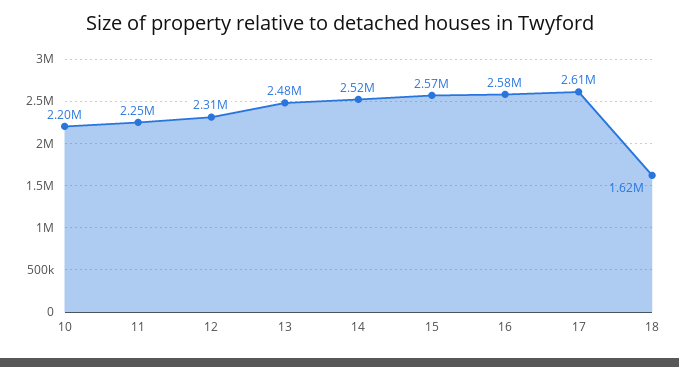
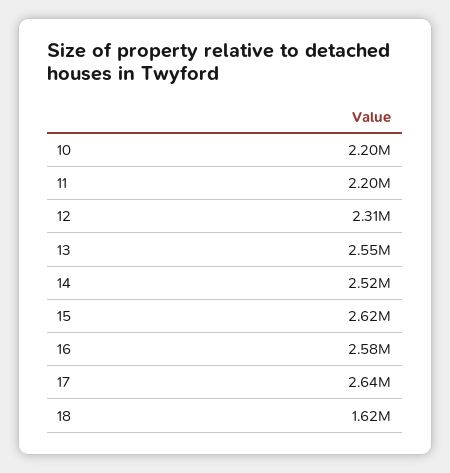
  {
    "10": 2200000,
-   "11": 2250000,
+   "11": 2200000,
    "12": 2310000,
-   "13": 2480000,
+   "13": 2550000,
    "14": 2520000,
-   "15": 2570000,
+   "15": 2620000,
    "16": 2580000,
-   "17": 2610000,
+   "17": 2640000,
    "18": 1620000
  }

